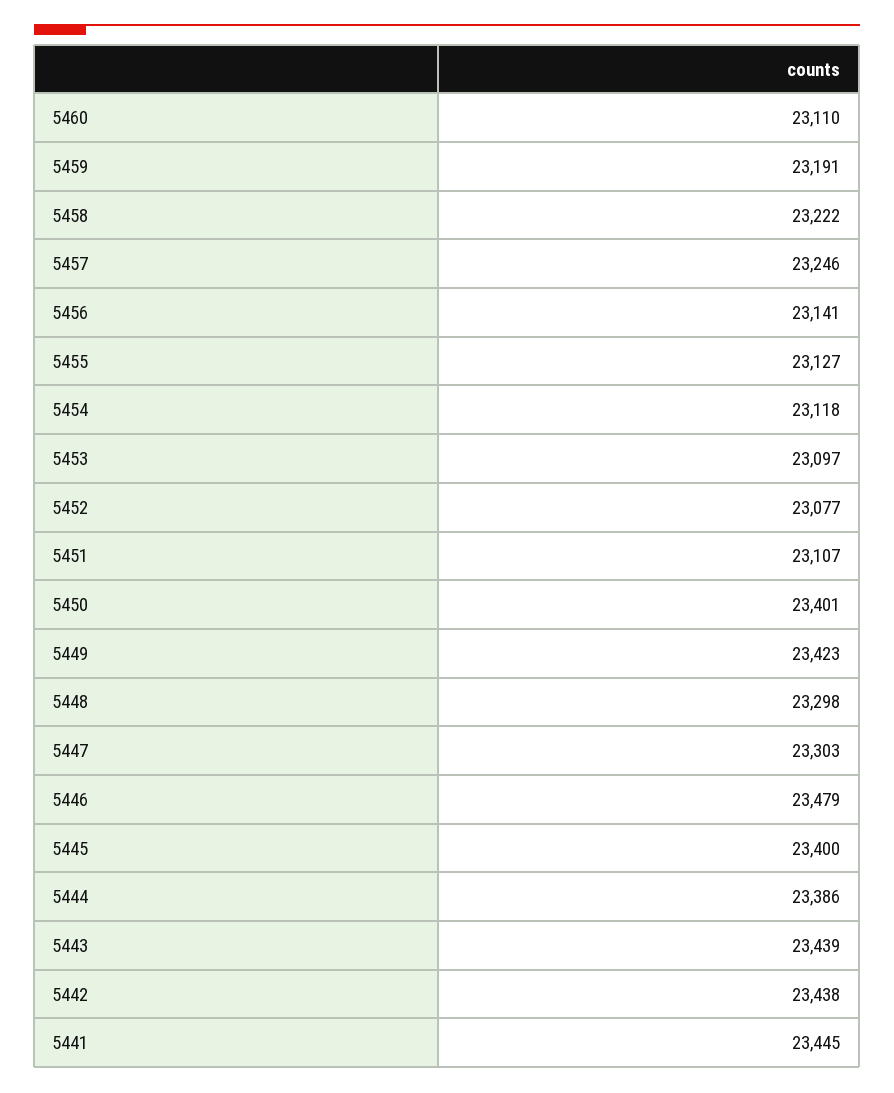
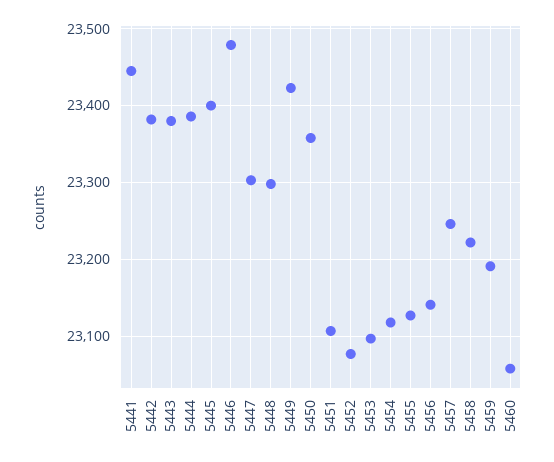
  {
-   "5460": 23110,
+   "5460": 23060,
    "5459": 23191,
    "5458": 23222,
    "5457": 23246,
    "5456": 23141,
    "5455": 23127,
    "5454": 23118,
    "5453": 23097,
    "5452": 23077,
    "5451": 23107,
-   "5450": 23401,
+   "5450": 23360,
    "5449": 23423,
    "5448": 23298,
    "5447": 23303,
    "5446": 23479,
    "5445": 23400,
    "5444": 23386,
-   "5443": 23439,
+   "5443": 23380,
-   "5442": 23438,
+   "5442": 23380,
    "5441": 23445
  }

